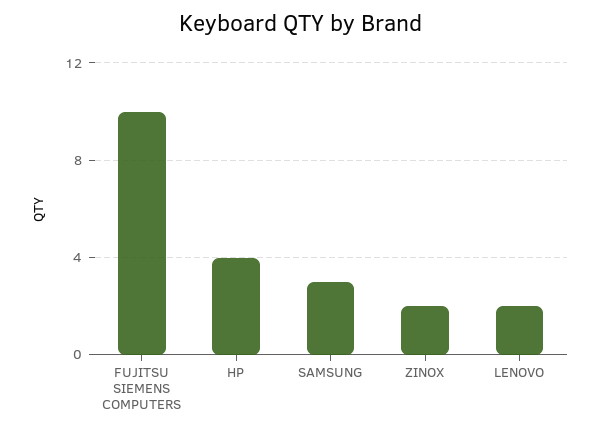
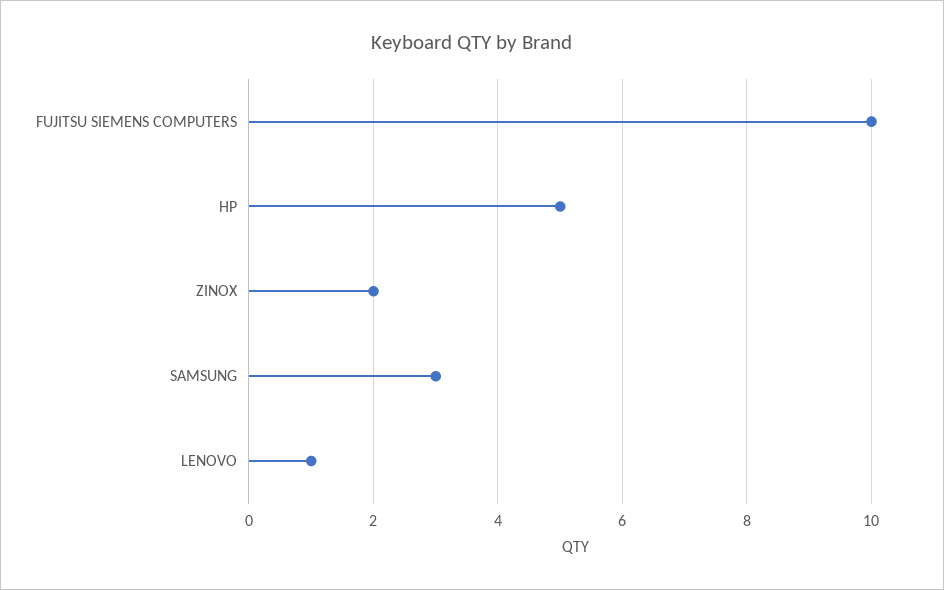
  {
    "FUJITSU SIEMENS COMPUTERS": 10,
-   "HP": 4,
+   "HP": 5,
    "SAMSUNG": 3,
    "ZINOX": 2,
-   "LENOVO": 2
+   "LENOVO": 1
  }

